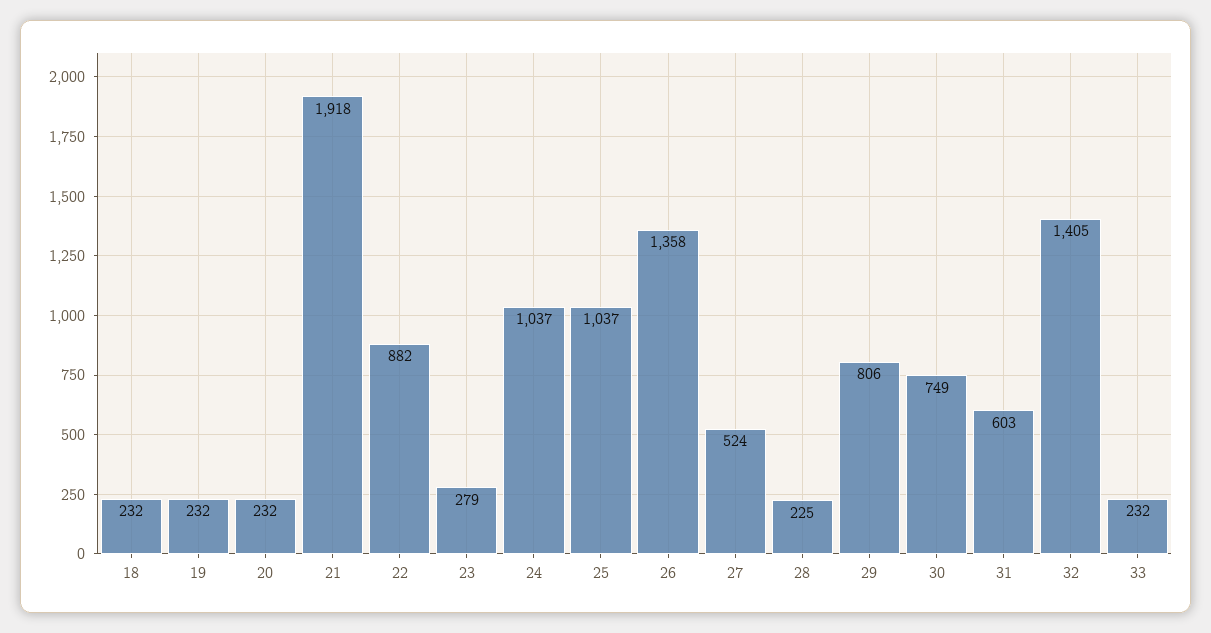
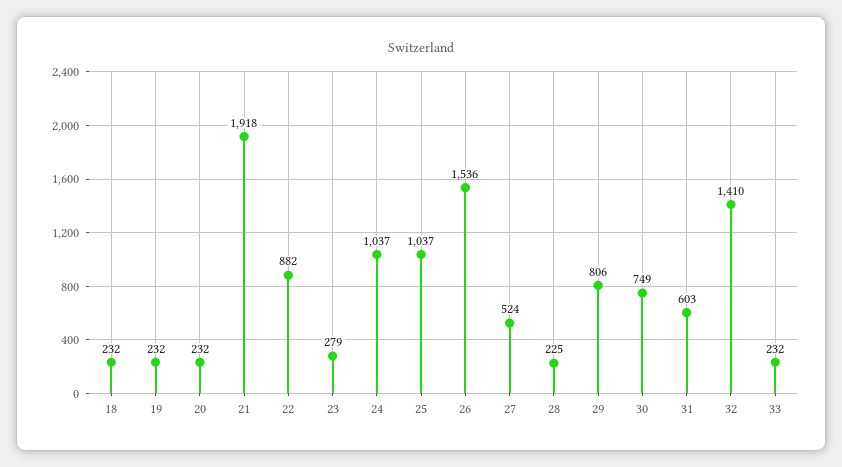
  {
    "18": 232,
    "19": 232,
    "20": 232,
    "21": 1918,
    "22": 882,
    "23": 279,
    "24": 1037,
    "25": 1037,
-   "26": 1358,
+   "26": 1536,
    "27": 524,
    "28": 225,
    "29": 806,
    "30": 749,
    "31": 603,
-   "32": 1405,
+   "32": 1410,
    "33": 232
  }

